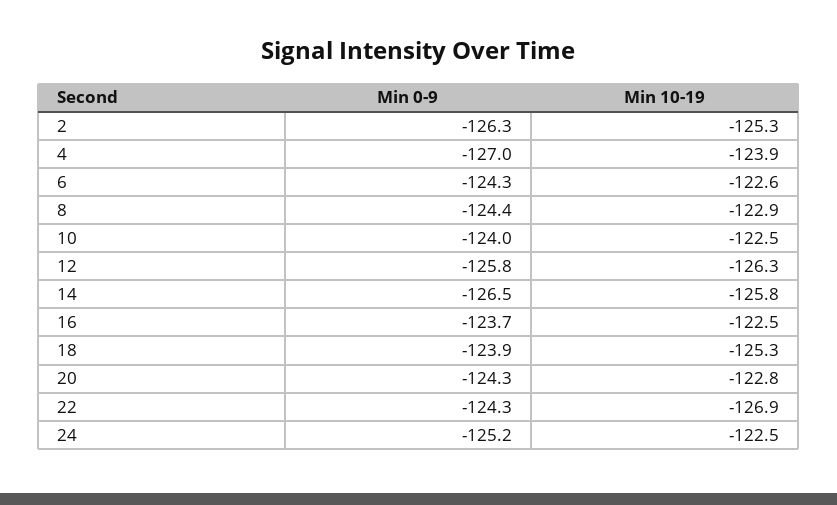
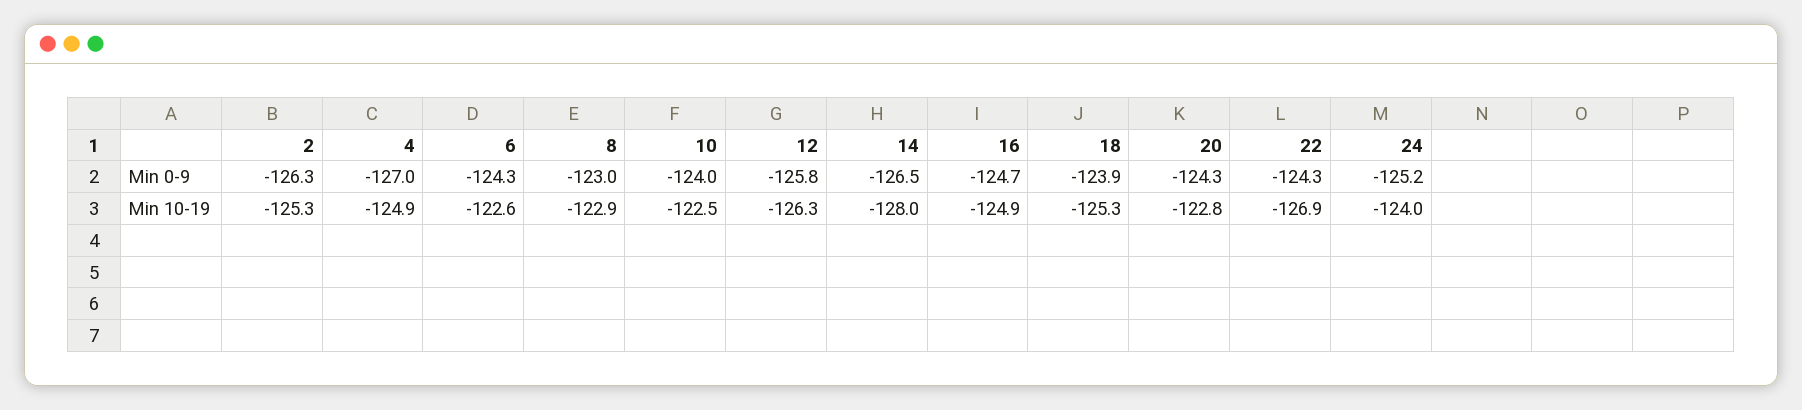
  {
    "Min 0-9": {
      "2": -126.3,
      "4": -127,
      "6": -124.3,
-     "8": -124.4,
+     "8": -123,
      "10": -124,
      "12": -125.8,
      "14": -126.5,
-     "16": -123.7,
+     "16": -124.7,
      "18": -123.9,
      "20": -124.3,
      "22": -124.3,
      "24": -125.2
    },
    "Min 10-19": {
      "2": -125.3,
-     "4": -123.9,
+     "4": -124.9,
      "6": -122.6,
      "8": -122.9,
      "10": -122.5,
      "12": -126.3,
-     "14": -125.8,
+     "14": -128,
-     "16": -122.5,
+     "16": -124.9,
      "18": -125.3,
      "20": -122.8,
      "22": -126.9,
-     "24": -122.5
+     "24": -124
    }
  }

